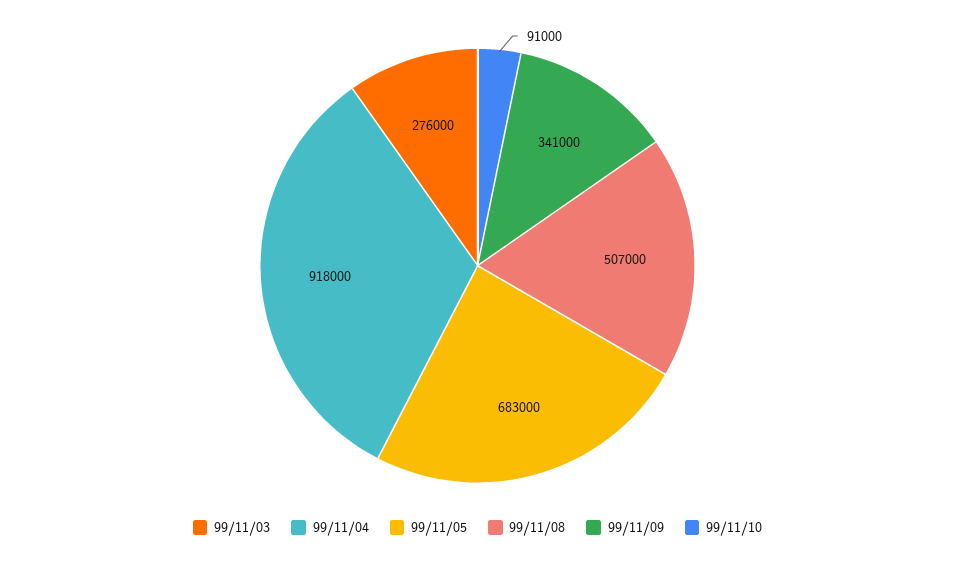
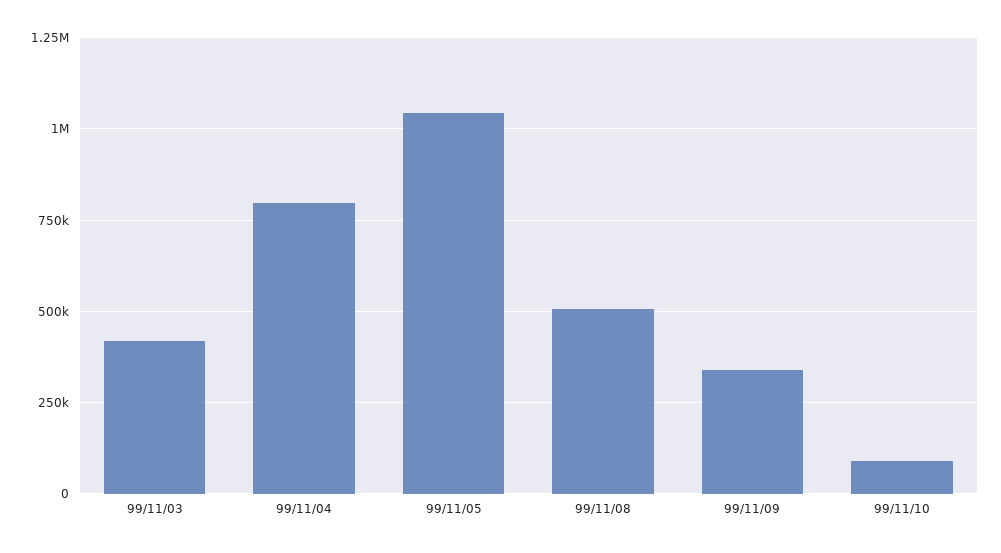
  {
-   "99/11/03": 276000,
+   "99/11/03": 425000,
-   "99/11/04": 918000,
+   "99/11/04": 800000,
-   "99/11/05": 683000,
+   "99/11/05": 1050000,
    "99/11/08": 507000,
    "99/11/09": 341000,
    "99/11/10": 91000
  }

